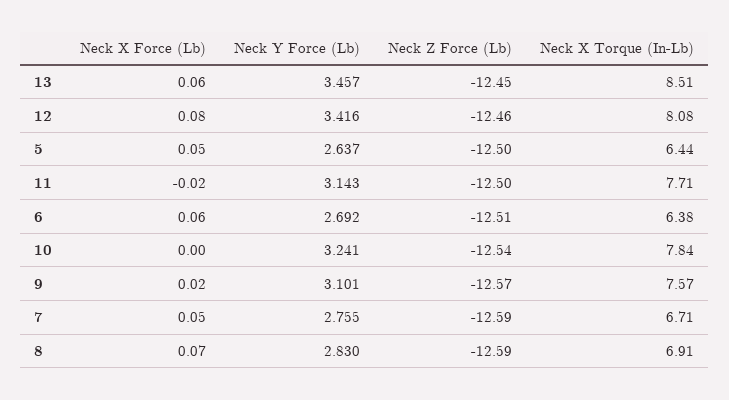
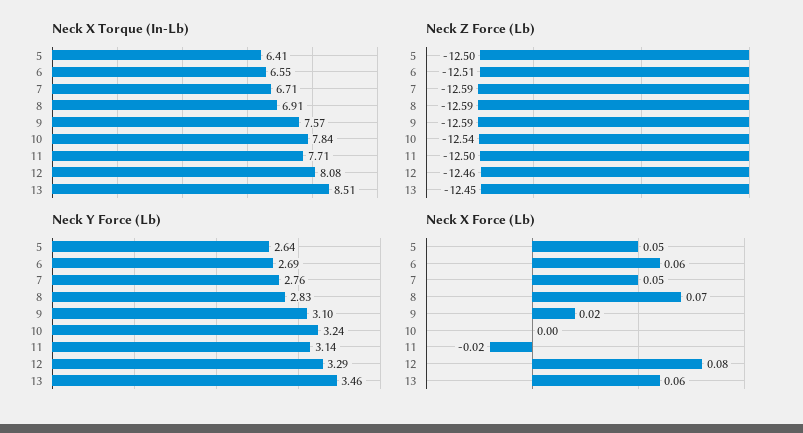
  {
    "Neck X Force (Lb)": {
      "13": 0.06,
      "12": 0.08,
      "5": 0.05,
      "11": -0.02,
      "6": 0.06,
      "10": 0,
      "9": 0.02,
      "7": 0.05,
      "8": 0.07
    },
    "Neck Y Force (Lb)": {
      "13": 3.457,
-     "12": 3.416,
+     "12": 3.29,
      "5": 2.637,
      "11": 3.143,
      "6": 2.692,
      "10": 3.241,
      "9": 3.101,
      "7": 2.755,
      "8": 2.83
    },
    "Neck Z Force (Lb)": {
      "13": -12.45,
      "12": -12.46,
      "5": -12.5,
      "11": -12.5,
      "6": -12.51,
      "10": -12.54,
-     "9": -12.57,
+     "9": -12.59,
      "7": -12.59,
      "8": -12.59
    },
    "Neck X Torque (In-Lb)": {
      "13": 8.51,
      "12": 8.08,
-     "5": 6.44,
+     "5": 6.41,
      "11": 7.71,
-     "6": 6.38,
+     "6": 6.55,
      "10": 7.84,
      "9": 7.57,
      "7": 6.71,
      "8": 6.91
    }
  }

